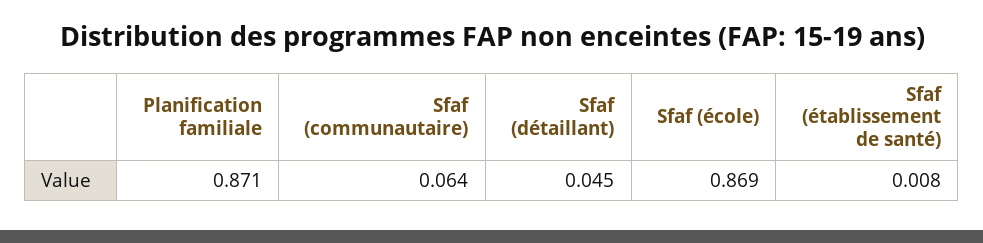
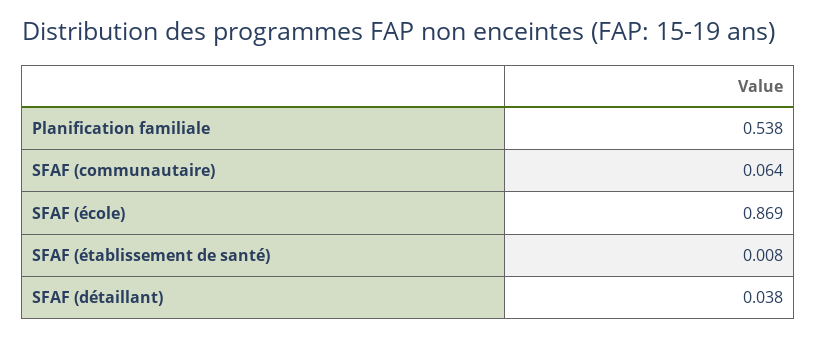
  {
-   "Planification familiale": 0.871,
+   "Planification familiale": 0.538,
    "Sfaf (communautaire)": 0.064,
-   "Sfaf (détaillant)": 0.045,
+   "Sfaf (détaillant)": 0.038,
    "Sfaf (école)": 0.869,
    "Sfaf (établissement de santé)": 0.008
  }

